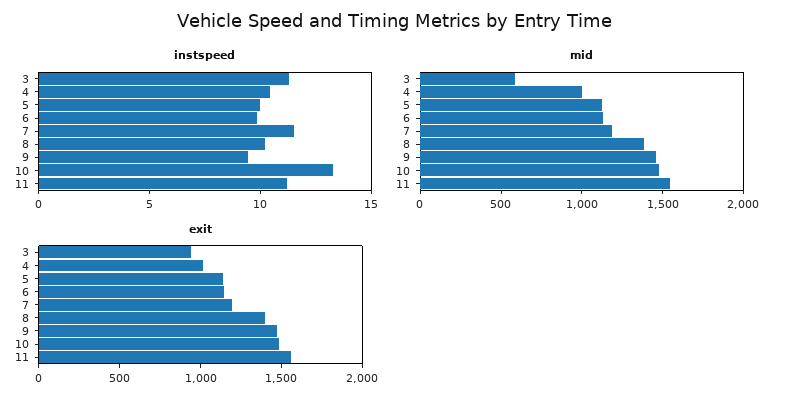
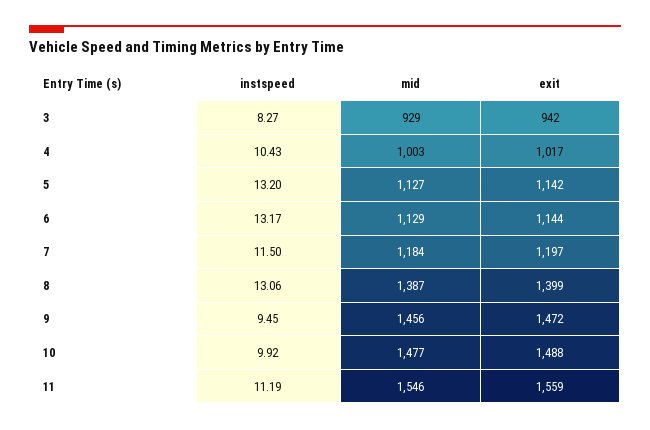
  {
    "instspeed": {
-     "3": 11,
+     "3": 8.27,
      "4": 10.43,
-     "5": 10,
+     "5": 13.2,
-     "6": 10,
+     "6": 13.17,
      "7": 11.5,
-     "8": 10,
+     "8": 13.06,
      "9": 9.45,
-     "10": 13,
+     "10": 9.92,
      "11": 11.19
    },
    "mid": {
-     "3": 600,
+     "3": 929,
      "4": 1003,
      "5": 1127,
      "6": 1129,
      "7": 1184,
      "8": 1387,
      "9": 1456,
      "10": 1477,
      "11": 1546
    },
    "exit": {
      "3": 942,
      "4": 1017,
      "5": 1142,
      "6": 1144,
      "7": 1197,
      "8": 1399,
      "9": 1472,
      "10": 1488,
      "11": 1559
    }
  }

